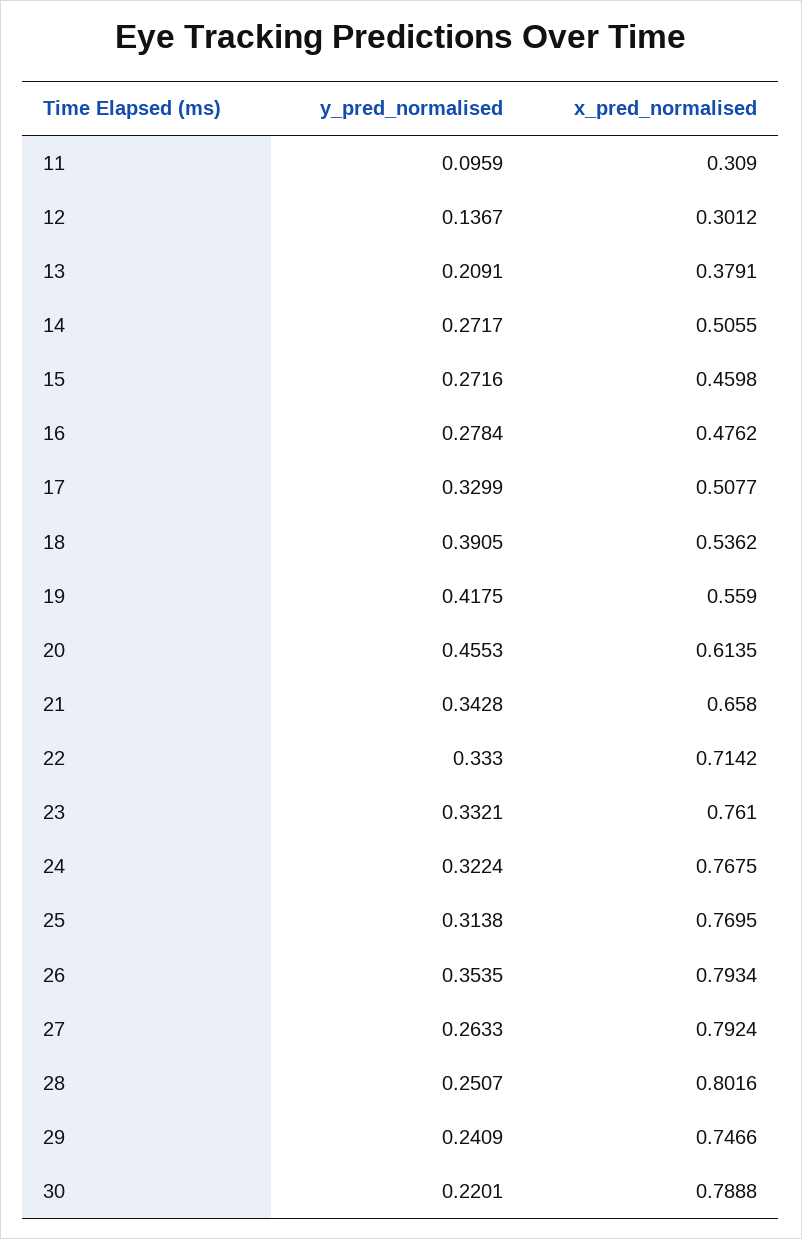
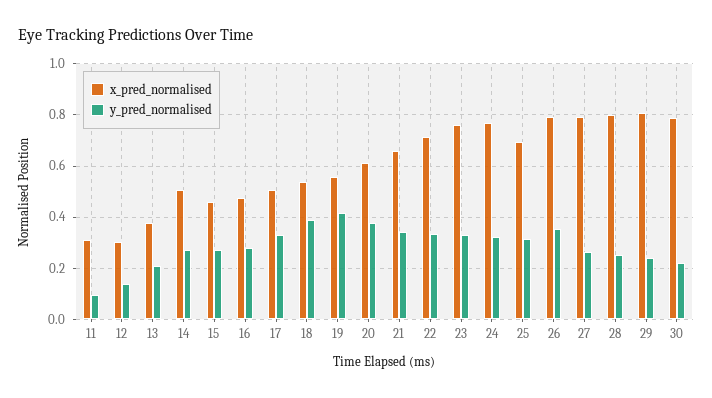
  {
    "y_pred_normalised": {
      "11": 0.0959,
      "12": 0.1367,
      "13": 0.2091,
      "14": 0.2717,
      "15": 0.2716,
      "16": 0.2784,
      "17": 0.3299,
      "18": 0.3905,
      "19": 0.4175,
-     "20": 0.4553,
+     "20": 0.375,
      "21": 0.3428,
      "22": 0.333,
      "23": 0.3321,
      "24": 0.3224,
      "25": 0.3138,
      "26": 0.3535,
      "27": 0.2633,
      "28": 0.2507,
      "29": 0.2409,
      "30": 0.2201
    },
    "x_pred_normalised": {
      "11": 0.309,
      "12": 0.3012,
      "13": 0.3791,
      "14": 0.5055,
      "15": 0.4598,
      "16": 0.4762,
      "17": 0.5077,
      "18": 0.5362,
      "19": 0.559,
      "20": 0.6135,
      "21": 0.658,
      "22": 0.7142,
      "23": 0.761,
      "24": 0.7675,
-     "25": 0.7695,
+     "25": 0.7,
      "26": 0.7934,
      "27": 0.7924,
      "28": 0.8016,
-     "29": 0.7466,
+     "29": 0.8,
      "30": 0.7888
    }
  }

